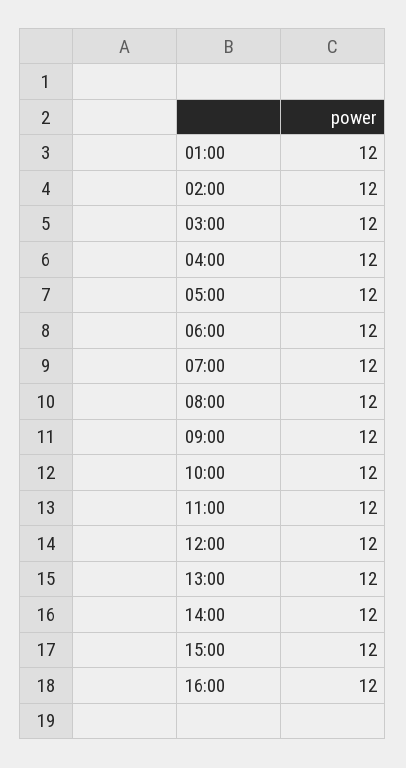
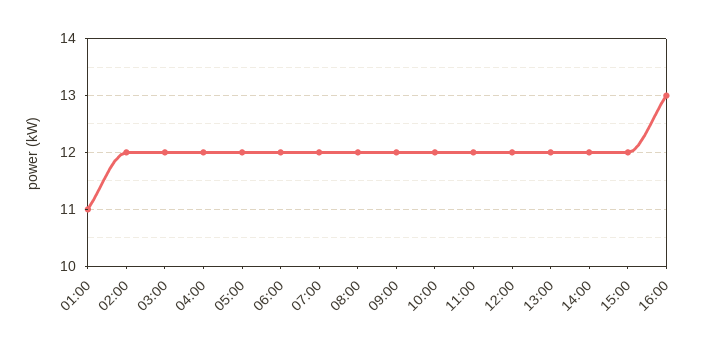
  {
-   "01:00": 12,
+   "01:00": 11,
    "02:00": 12,
    "03:00": 12,
    "04:00": 12,
    "05:00": 12,
    "06:00": 12,
    "07:00": 12,
    "08:00": 12,
    "09:00": 12,
    "10:00": 12,
    "11:00": 12,
    "12:00": 12,
    "13:00": 12,
    "14:00": 12,
    "15:00": 12,
-   "16:00": 12
+   "16:00": 13
  }

